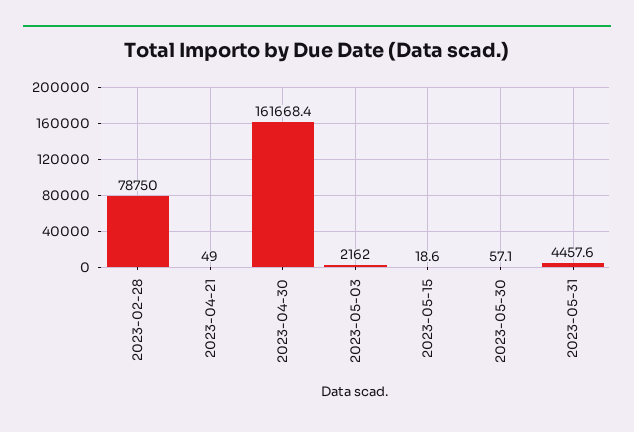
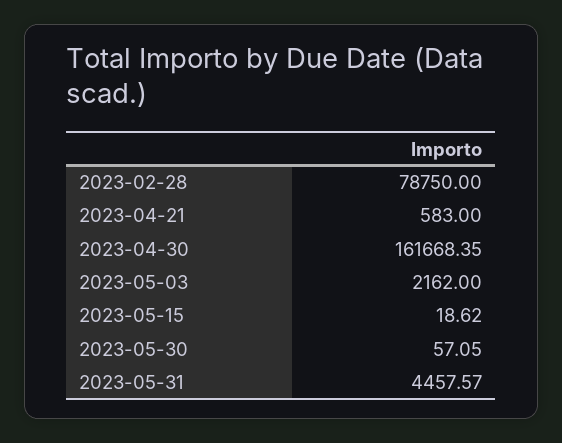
  {
    "2023-02-28": 78750,
-   "2023-04-21": 49,
+   "2023-04-21": 583,
    "2023-04-30": 161668.35,
    "2023-05-03": 2162,
    "2023-05-15": 18.62,
    "2023-05-30": 57.05,
    "2023-05-31": 4457.57
  }

